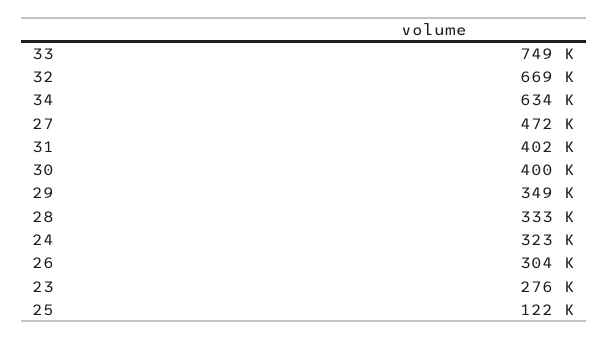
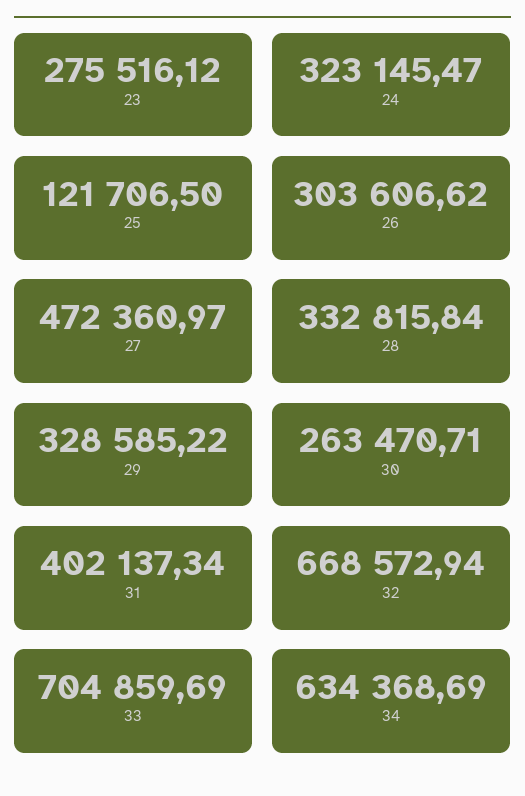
  {
-   "33": 749000,
+   "33": 704859.69,
    "32": 668572.94,
    "34": 634368.69,
    "27": 472360.97,
    "31": 402137.34,
-   "30": 400000,
+   "30": 263470.71,
-   "29": 349000,
+   "29": 328585.22,
    "28": 332815.84,
    "24": 323145.47,
    "26": 303606.62,
    "23": 275516.12,
    "25": 121706.5
  }

